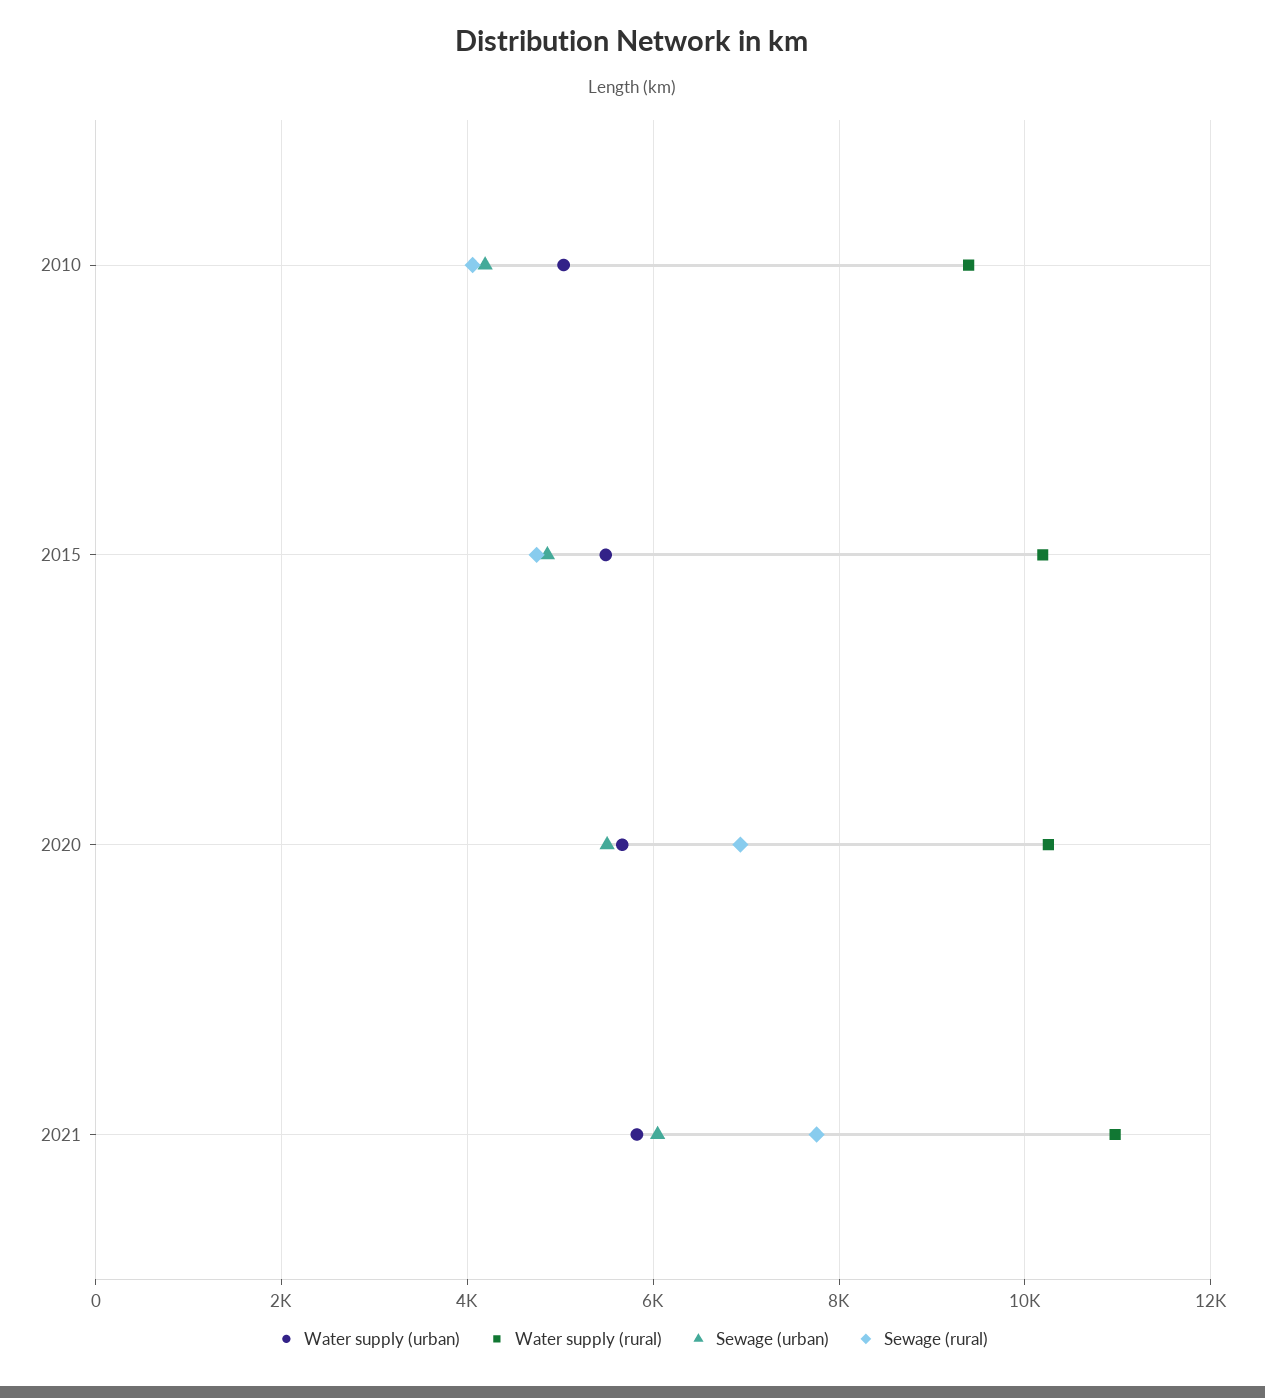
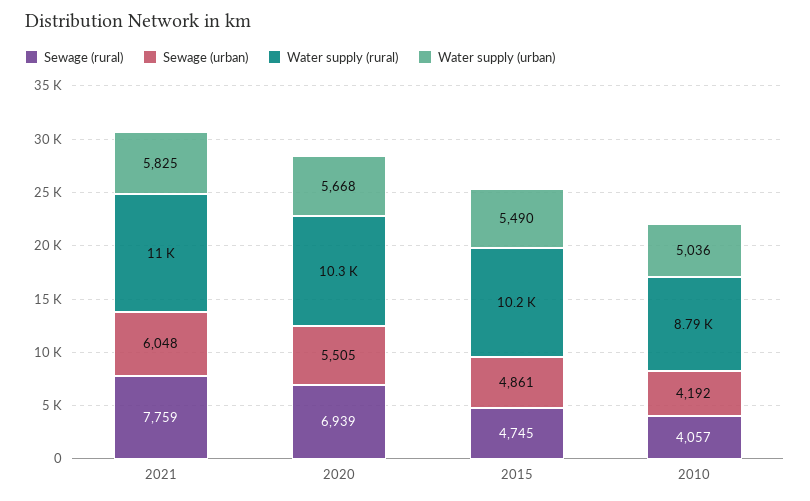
  {
    "Water supply (urban)": {
      "2010": 5036,
      "2015": 5490,
      "2020": 5668,
      "2021": 5825
    },
    "Water supply (rural)": {
-     "2010": 9400,
+     "2010": 8790,
      "2015": 10200,
      "2020": 10300,
      "2021": 11000
    },
    "Sewage (urban)": {
      "2010": 4192,
      "2015": 4861,
      "2020": 5505,
      "2021": 6048
    },
    "Sewage (rural)": {
      "2010": 4057,
      "2015": 4745,
      "2020": 6939,
      "2021": 7759
    }
  }

